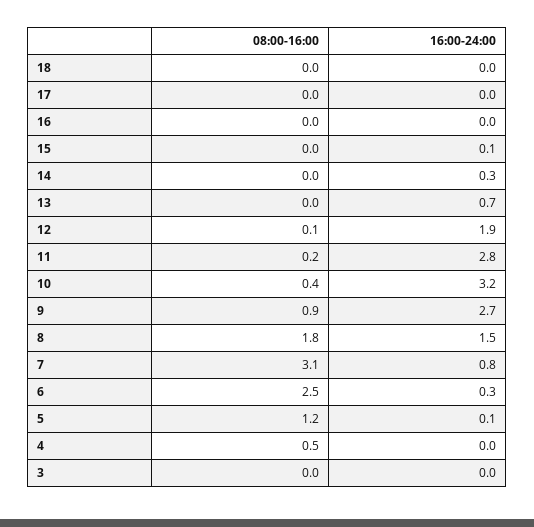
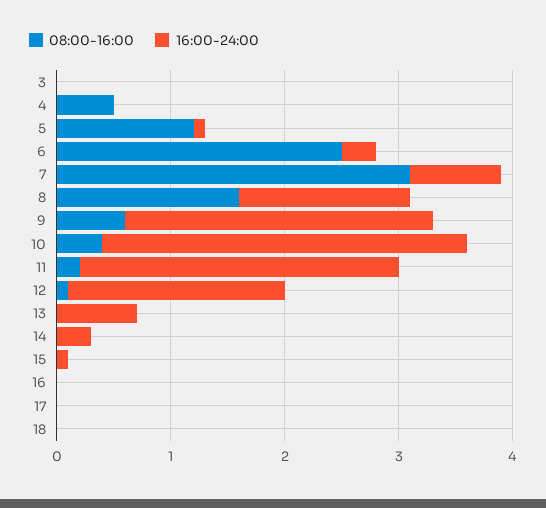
  {
    "08:00-16:00": {
      "18": 0,
      "17": 0,
      "16": 0,
      "15": 0,
      "14": 0,
      "13": 0,
      "12": 0.1,
      "11": 0.2,
      "10": 0.4,
-     "9": 0.9,
+     "9": 0.6,
-     "8": 1.8,
+     "8": 1.6,
      "7": 3.1,
      "6": 2.5,
      "5": 1.2,
      "4": 0.5,
      "3": 0
    },
    "16:00-24:00": {
      "18": 0,
      "17": 0,
      "16": 0,
      "15": 0.1,
      "14": 0.3,
      "13": 0.7,
      "12": 1.9,
      "11": 2.8,
      "10": 3.2,
      "9": 2.7,
      "8": 1.5,
      "7": 0.8,
      "6": 0.3,
      "5": 0.1,
      "4": 0,
      "3": 0
    }
  }

